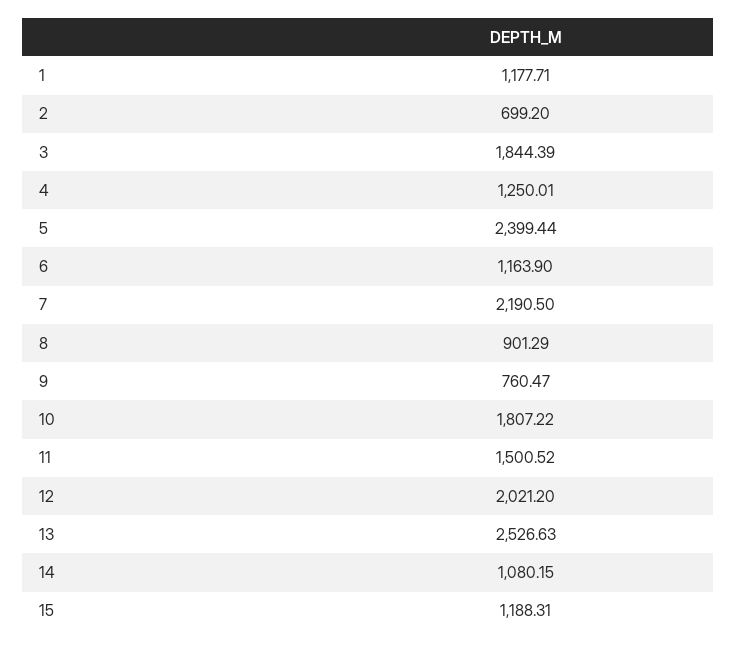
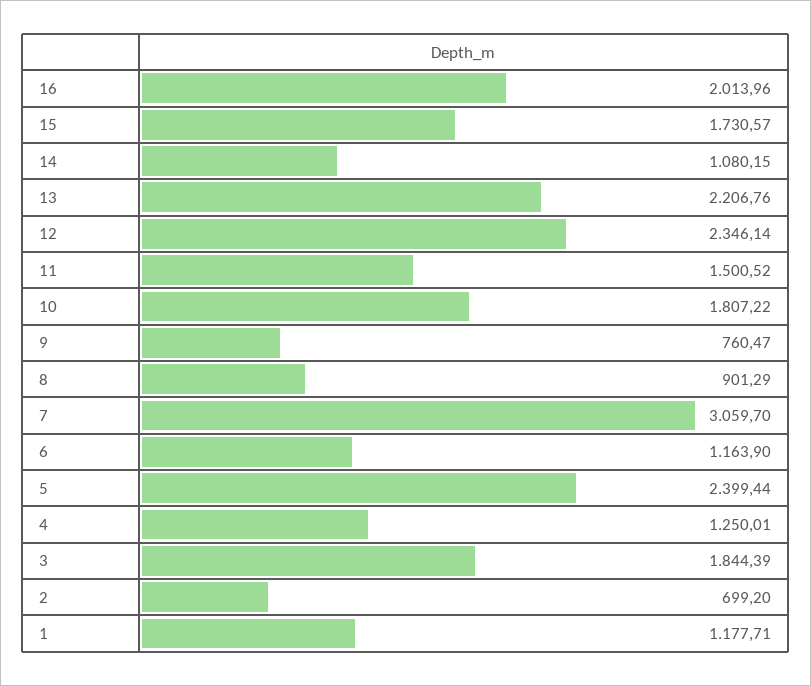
  {
    "1": 1177.71,
    "2": 699.2,
    "3": 1844.39,
    "4": 1250.01,
    "5": 2399.44,
    "6": 1163.9,
-   "7": 2190.5,
+   "7": 3059.7,
    "8": 901.29,
    "9": 760.47,
    "10": 1807.22,
    "11": 1500.52,
-   "12": 2021.2,
+   "12": 2346.14,
-   "13": 2526.63,
+   "13": 2206.76,
    "14": 1080.15,
-   "15": 1188.31
+   "15": 1730.57,
+   "16": 2013.96
  }

